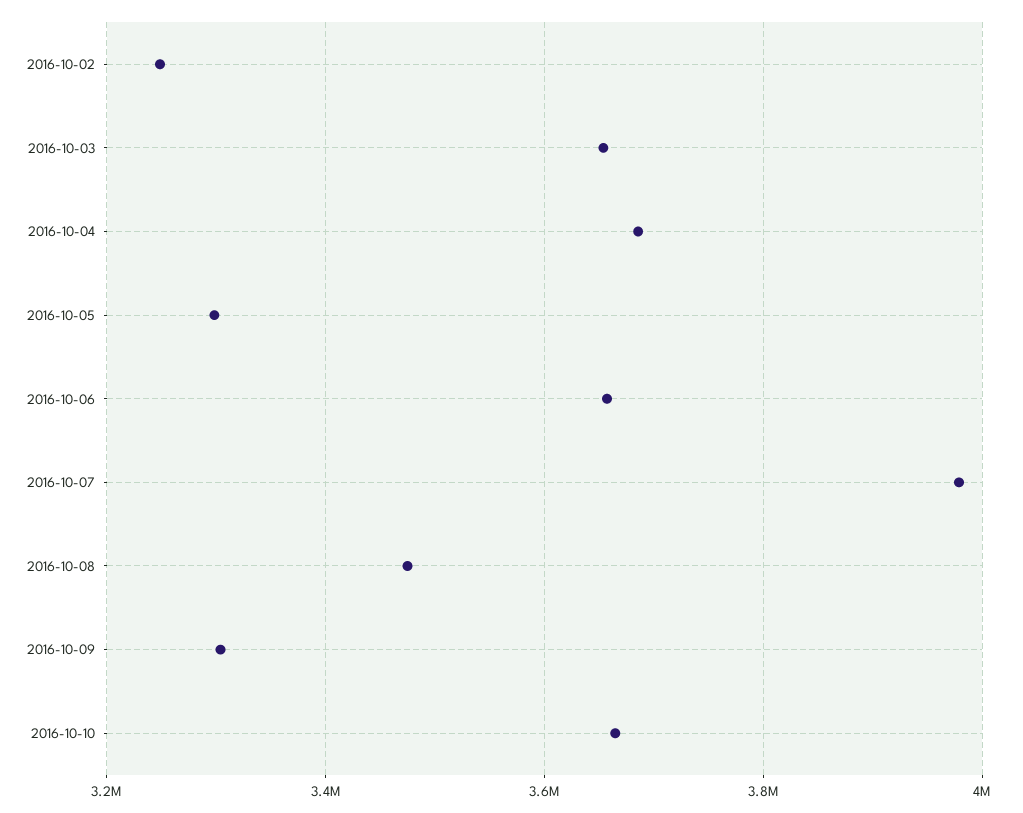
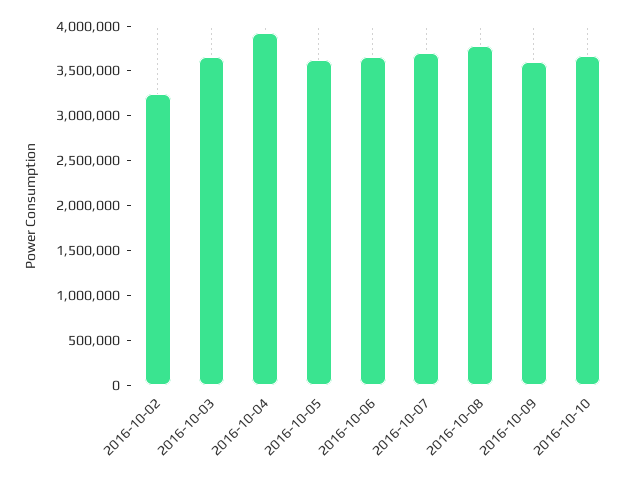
  {
    "2016-10-02": 3240000,
    "2016-10-03": 3660000,
-   "2016-10-04": 3680000,
+   "2016-10-04": 3900000,
-   "2016-10-05": 3300000,
+   "2016-10-05": 3600000,
    "2016-10-06": 3660000,
-   "2016-10-07": 3980000,
+   "2016-10-07": 3700000,
-   "2016-10-08": 3480000,
+   "2016-10-08": 3800000,
-   "2016-10-09": 3300000,
+   "2016-10-09": 3600000,
    "2016-10-10": 3660000
  }

